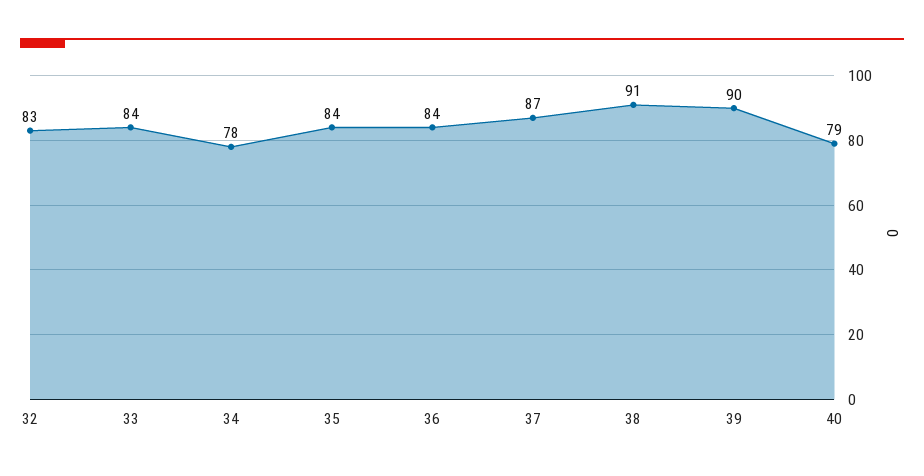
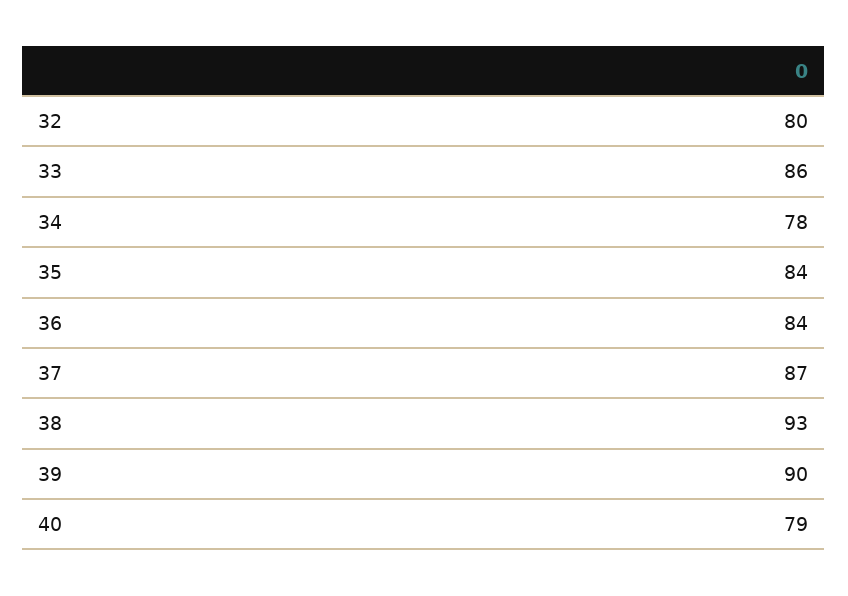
  {
-   "32": 83,
+   "32": 80,
-   "33": 84,
+   "33": 86,
    "34": 78,
    "35": 84,
    "36": 84,
    "37": 87,
-   "38": 91,
+   "38": 93,
    "39": 90,
    "40": 79
  }

